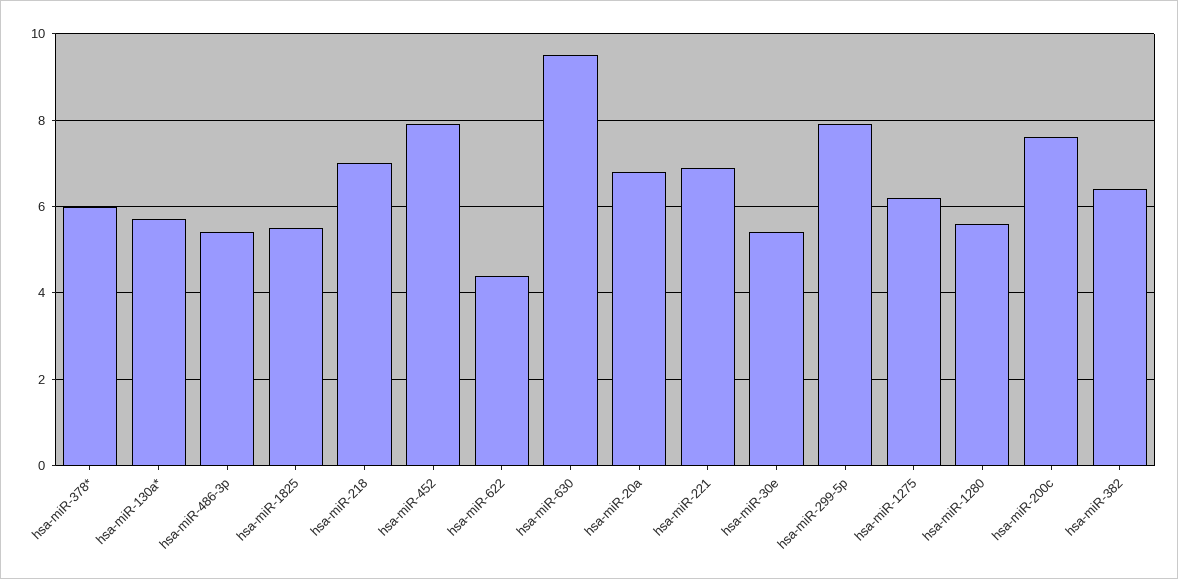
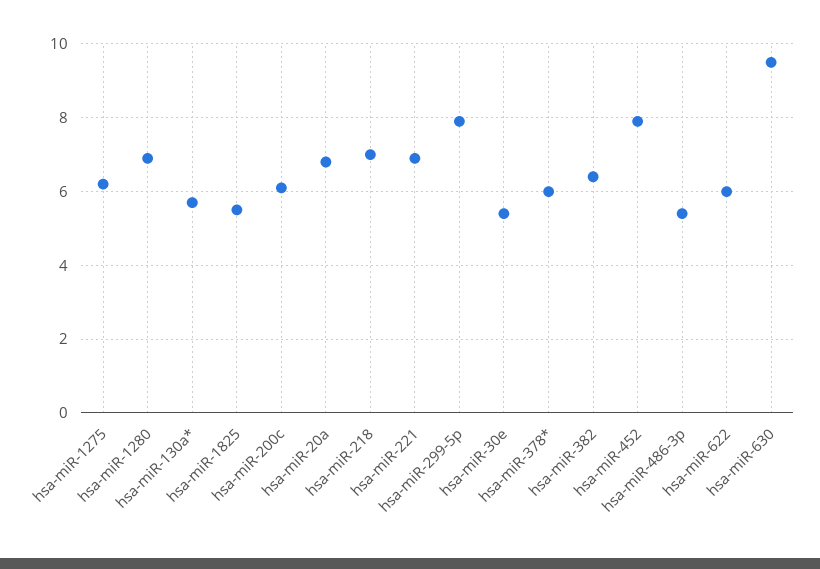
  {
    "hsa-miR-378*": 6,
    "hsa-miR-130a*": 5.5,
    "hsa-miR-486-3p": 5.5,
    "hsa-miR-1825": 5.5,
    "hsa-miR-218": 7,
    "hsa-miR-452": 8,
-   "hsa-miR-622": 4.5,
+   "hsa-miR-622": 6,
    "hsa-miR-630": 9.5,
    "hsa-miR-20a": 7,
    "hsa-miR-221": 7,
    "hsa-miR-30e": 5.5,
    "hsa-miR-299-5p": 8,
    "hsa-miR-1275": 6,
-   "hsa-miR-1280": 5.5,
+   "hsa-miR-1280": 7,
-   "hsa-miR-200c": 7.5,
+   "hsa-miR-200c": 6,
    "hsa-miR-382": 6.5
  }

